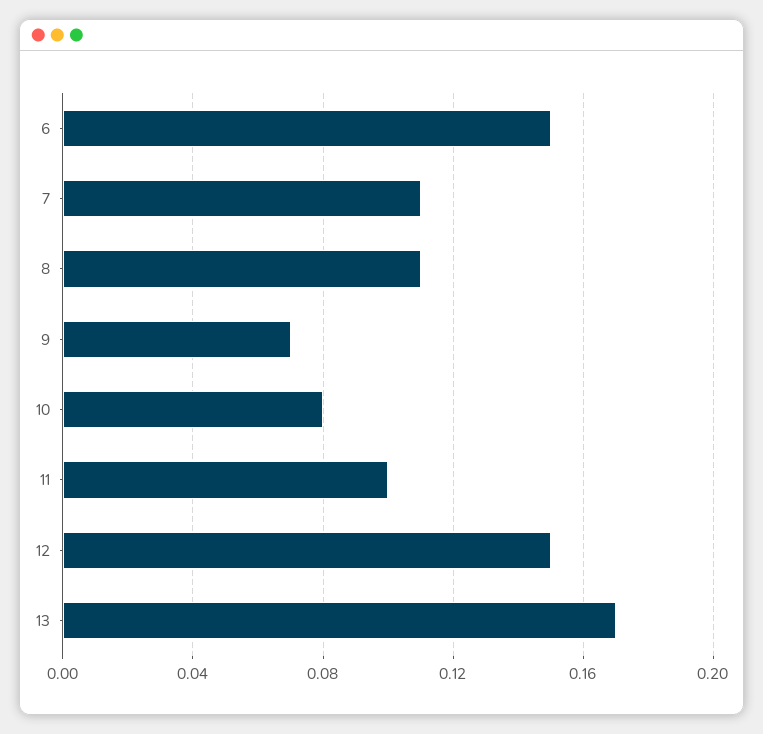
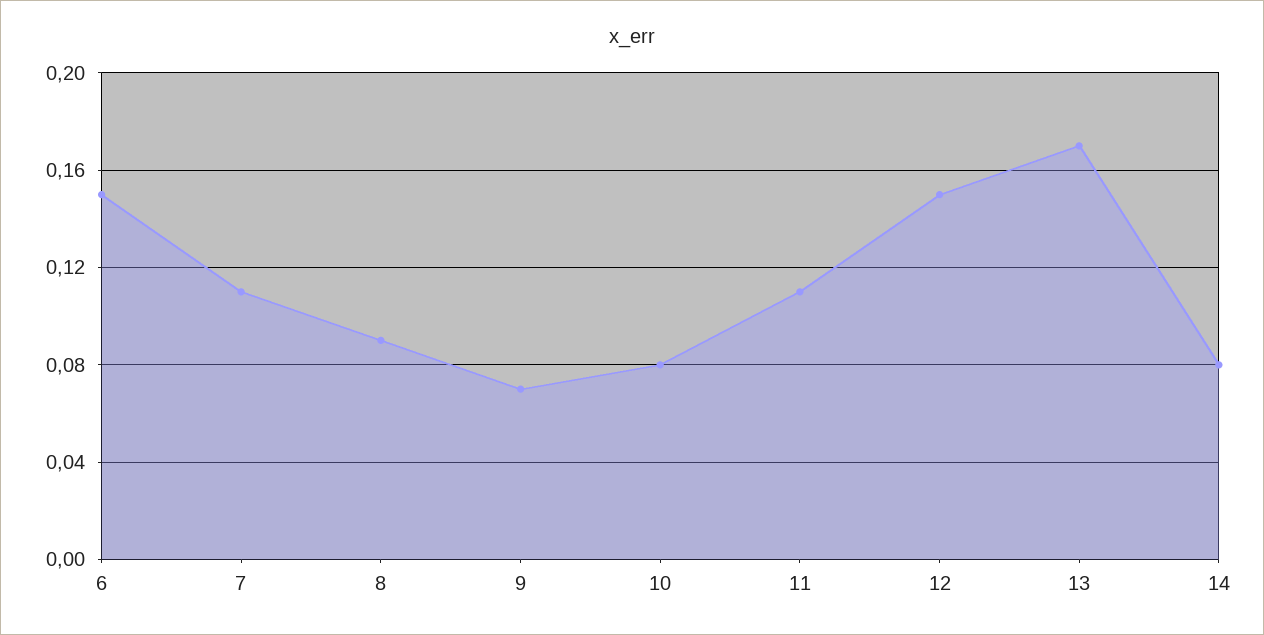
  {
    "6": 0.15,
    "7": 0.11,
-   "8": 0.11,
+   "8": 0.09,
    "9": 0.07,
    "10": 0.08,
-   "11": 0.1,
+   "11": 0.11,
    "12": 0.15,
-   "13": 0.17
+   "13": 0.17,
+   "14": 0.08
  }

